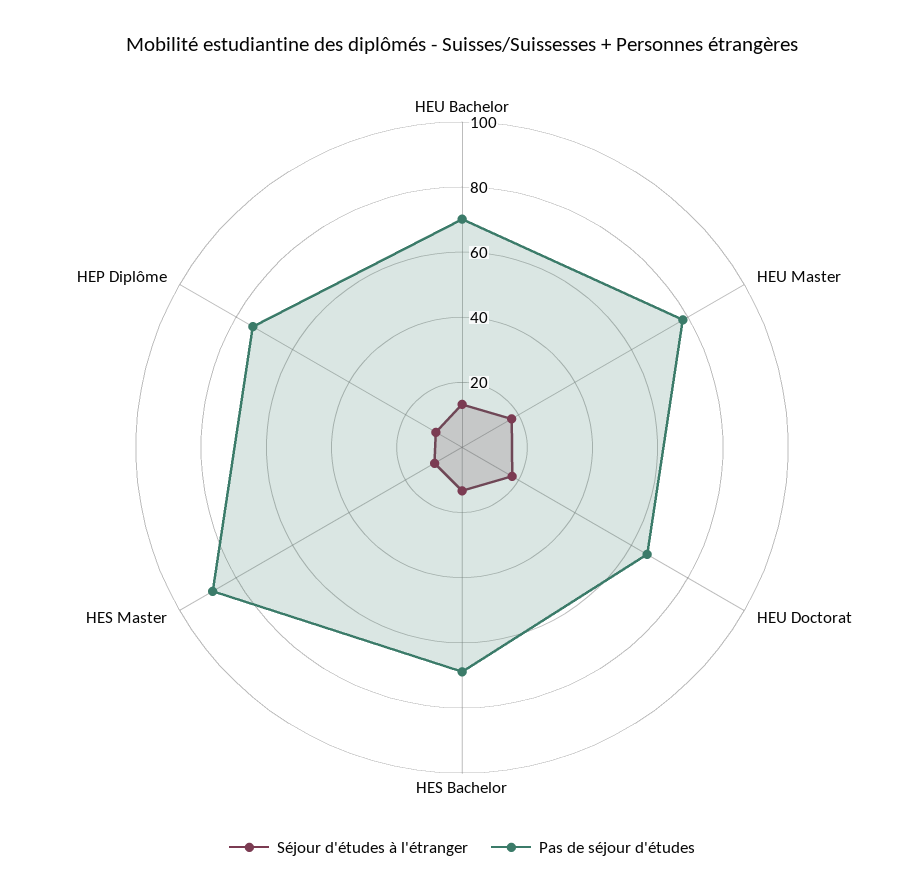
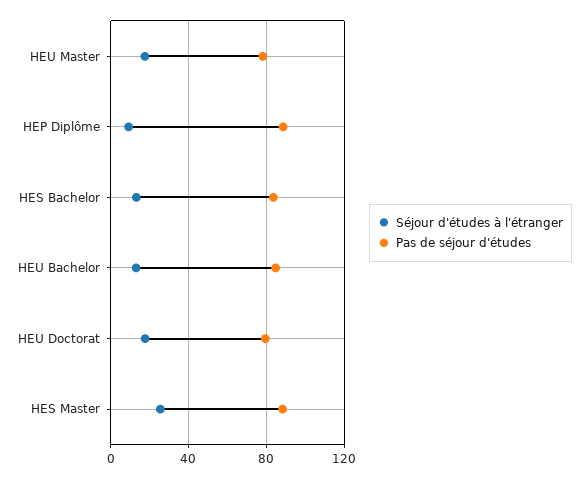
  {
    "Séjour d'études à l'étranger": {
      "HEU Bachelor": 15,
      "HEU Master": 20,
      "HEU Doctorat": 20,
      "HES Bachelor": 15,
-     "HES Master": 10,
+     "HES Master": 25,
      "HEP Diplôme": 10
    },
    "Pas de séjour d'études": {
-     "HEU Bachelor": 70,
+     "HEU Bachelor": 85,
      "HEU Master": 80,
-     "HEU Doctorat": 65,
+     "HEU Doctorat": 80,
-     "HES Bachelor": 70,
+     "HES Bachelor": 85,
      "HES Master": 90,
-     "HEP Diplôme": 75
+     "HEP Diplôme": 90
    }
  }

